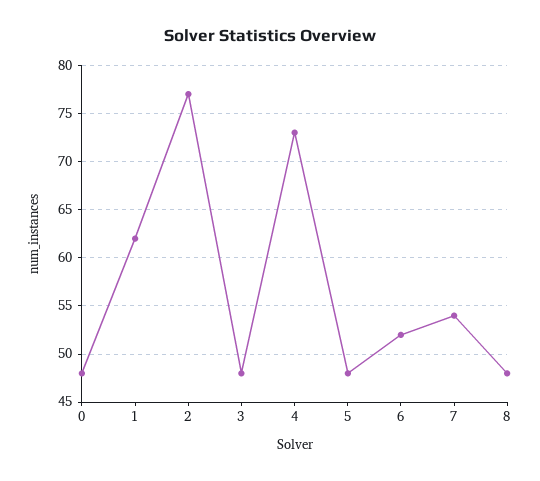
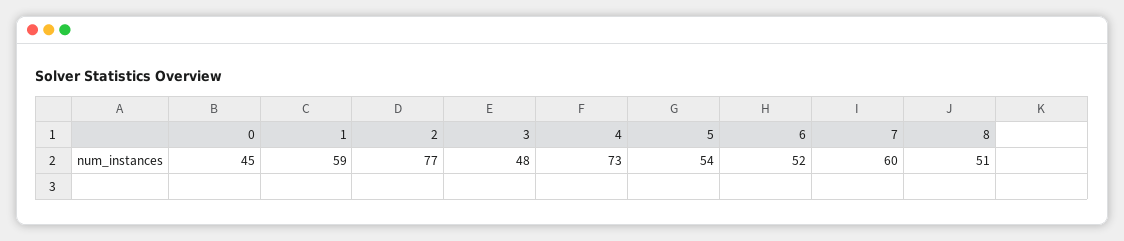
  {
-   "0": 48,
+   "0": 45,
-   "1": 62,
+   "1": 59,
    "2": 77,
    "3": 48,
    "4": 73,
-   "5": 48,
+   "5": 54,
    "6": 52,
-   "7": 54,
+   "7": 60,
-   "8": 48
+   "8": 51
  }

